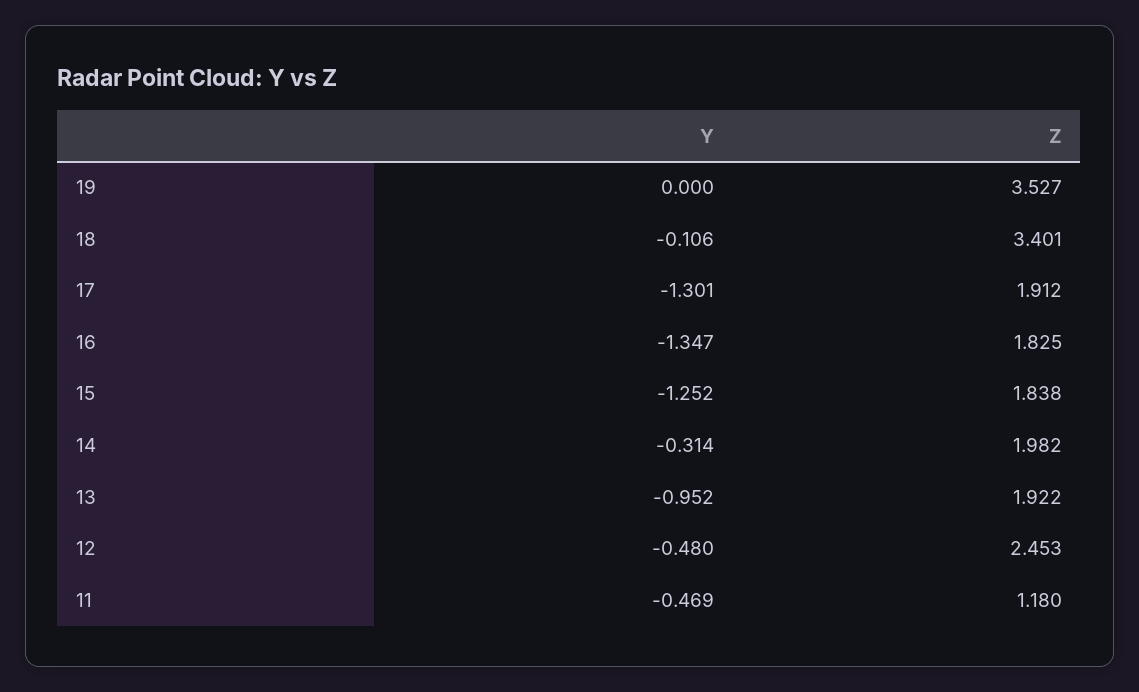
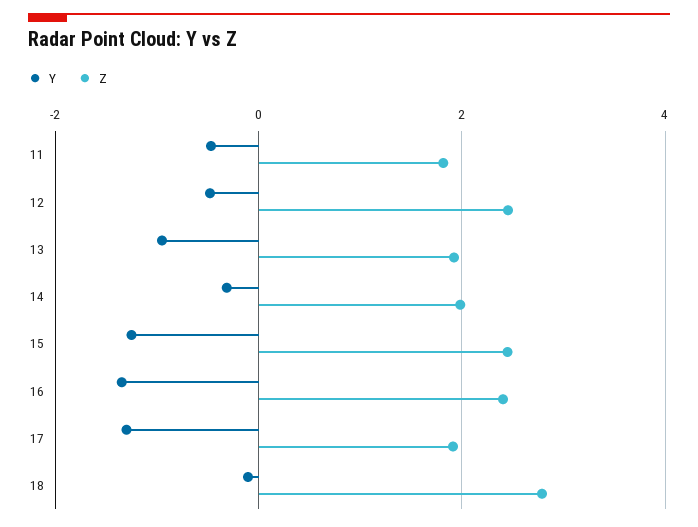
  {
    "Y": {
-     "19": 0,
      "18": -0.106,
      "17": -1.301,
      "16": -1.347,
      "15": -1.252,
      "14": -0.314,
      "13": -0.952,
      "12": -0.48,
      "11": -0.469
    },
    "Z": {
-     "19": 3.527,
-     "18": 3.401,
+     "18": 2.8,
      "17": 1.912,
-     "16": 1.825,
+     "16": 2.4,
-     "15": 1.838,
+     "15": 2.4,
      "14": 1.982,
      "13": 1.922,
      "12": 2.453,
-     "11": 1.18
+     "11": 1.8
    }
  }

